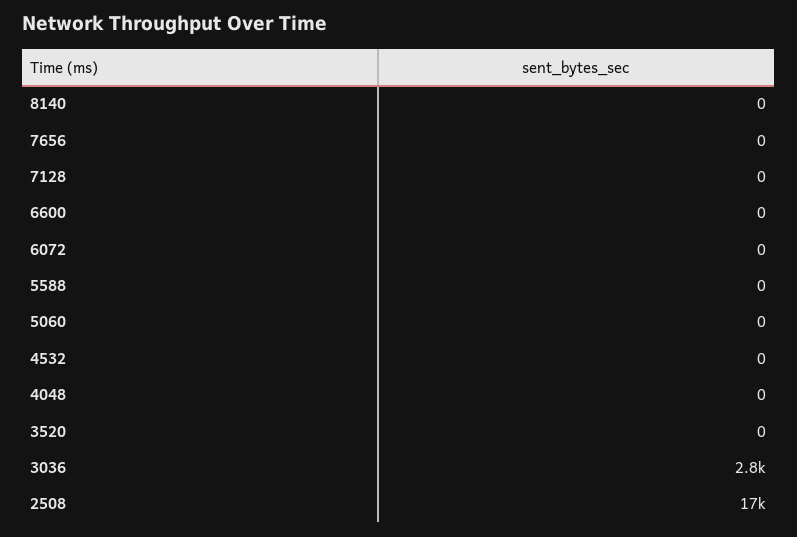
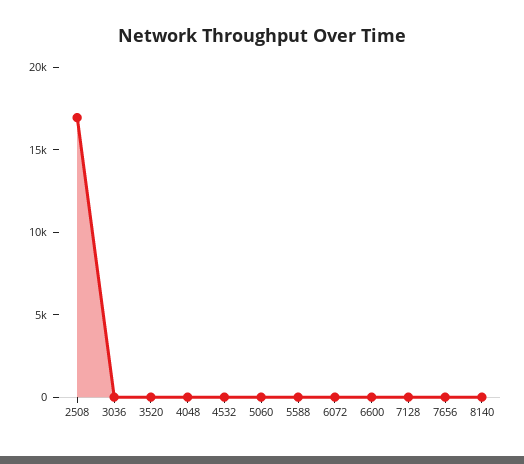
  {
    "8140": 0,
    "7656": 0,
    "7128": 0,
    "6600": 0,
    "6072": 0,
    "5588": 0,
    "5060": 0,
    "4532": 0,
    "4048": 0,
    "3520": 0,
-   "3036": 2800,
+   "3036": 0,
    "2508": 17000
  }

